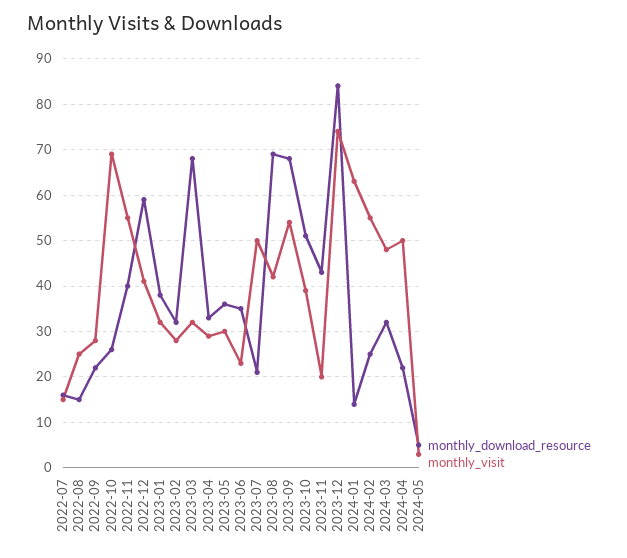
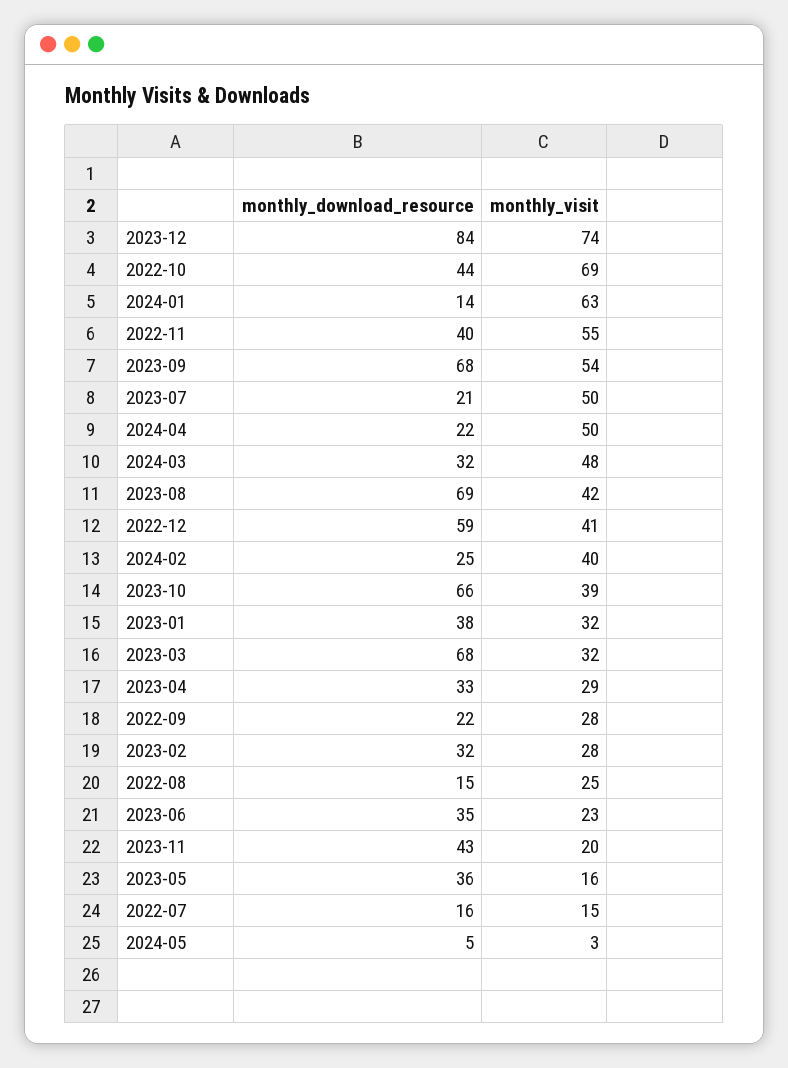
  {
    "monthly_download_resource": {
      "2022-07": 16,
      "2022-08": 15,
      "2022-09": 22,
-     "2022-10": 25,
+     "2022-10": 44,
      "2022-11": 40,
      "2022-12": 59,
      "2023-01": 38,
      "2023-02": 32,
      "2023-03": 68,
      "2023-04": 33,
      "2023-05": 36,
      "2023-06": 35,
      "2023-07": 21,
      "2023-08": 69,
      "2023-09": 68,
-     "2023-10": 50,
+     "2023-10": 66,
      "2023-11": 43,
      "2023-12": 84,
      "2024-01": 14,
      "2024-02": 25,
      "2024-03": 32,
      "2024-04": 22,
      "2024-05": 5
    },
    "monthly_visit": {
      "2022-07": 15,
      "2022-08": 25,
      "2022-09": 28,
      "2022-10": 69,
      "2022-11": 55,
      "2022-12": 41,
      "2023-01": 32,
      "2023-02": 28,
      "2023-03": 32,
      "2023-04": 29,
-     "2023-05": 30,
+     "2023-05": 16,
      "2023-06": 23,
      "2023-07": 50,
      "2023-08": 42,
      "2023-09": 54,
      "2023-10": 39,
      "2023-11": 20,
      "2023-12": 74,
      "2024-01": 63,
-     "2024-02": 55,
+     "2024-02": 40,
      "2024-03": 48,
      "2024-04": 50,
      "2024-05": 3
    }
  }

